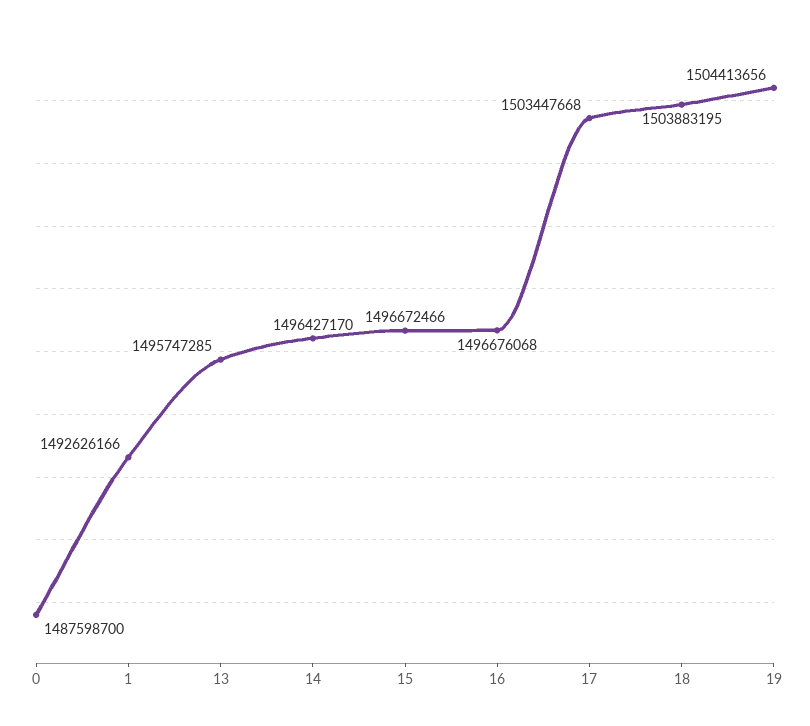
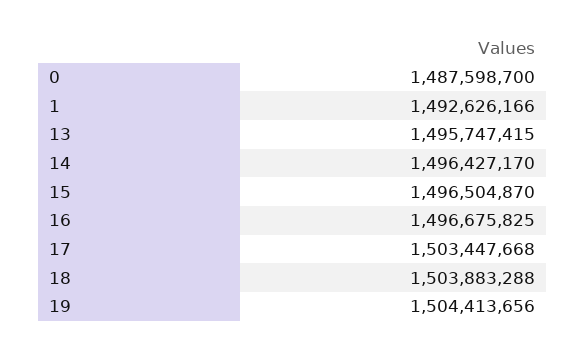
  {
    "0": 1487598700,
    "1": 1492626166,
-   "13": 1495747285,
+   "13": 1495747415,
    "14": 1496427170,
-   "15": 1496672466,
+   "15": 1496504870,
-   "16": 1496676068,
+   "16": 1496675825,
    "17": 1503447668,
-   "18": 1503883195,
+   "18": 1503883288,
    "19": 1504413656
  }

